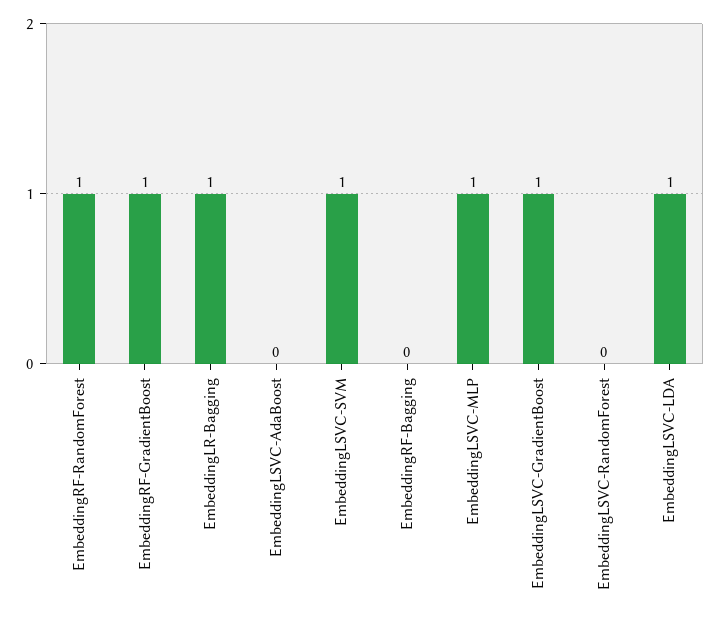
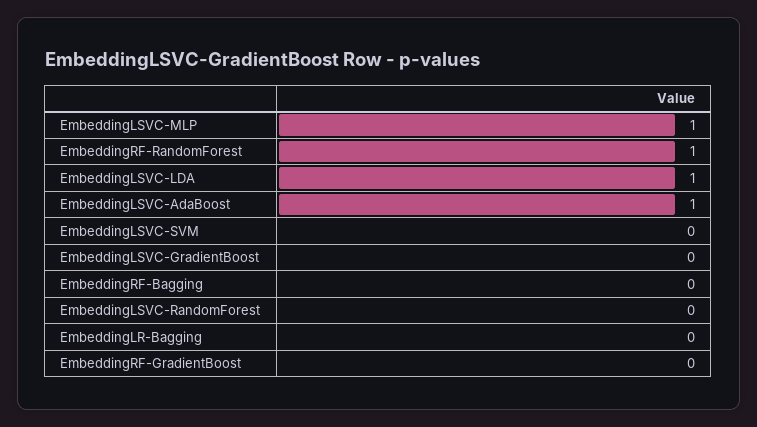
  {
    "EmbeddingRF-RandomForest": 1,
-   "EmbeddingRF-GradientBoost": 1,
+   "EmbeddingRF-GradientBoost": 0,
-   "EmbeddingLR-Bagging": 1,
+   "EmbeddingLR-Bagging": 0,
-   "EmbeddingLSVC-AdaBoost": 0,
+   "EmbeddingLSVC-AdaBoost": 1,
-   "EmbeddingLSVC-SVM": 1,
+   "EmbeddingLSVC-SVM": 0,
    "EmbeddingRF-Bagging": 0,
    "EmbeddingLSVC-MLP": 1,
-   "EmbeddingLSVC-GradientBoost": 1,
+   "EmbeddingLSVC-GradientBoost": 0,
    "EmbeddingLSVC-RandomForest": 0,
    "EmbeddingLSVC-LDA": 1
  }

